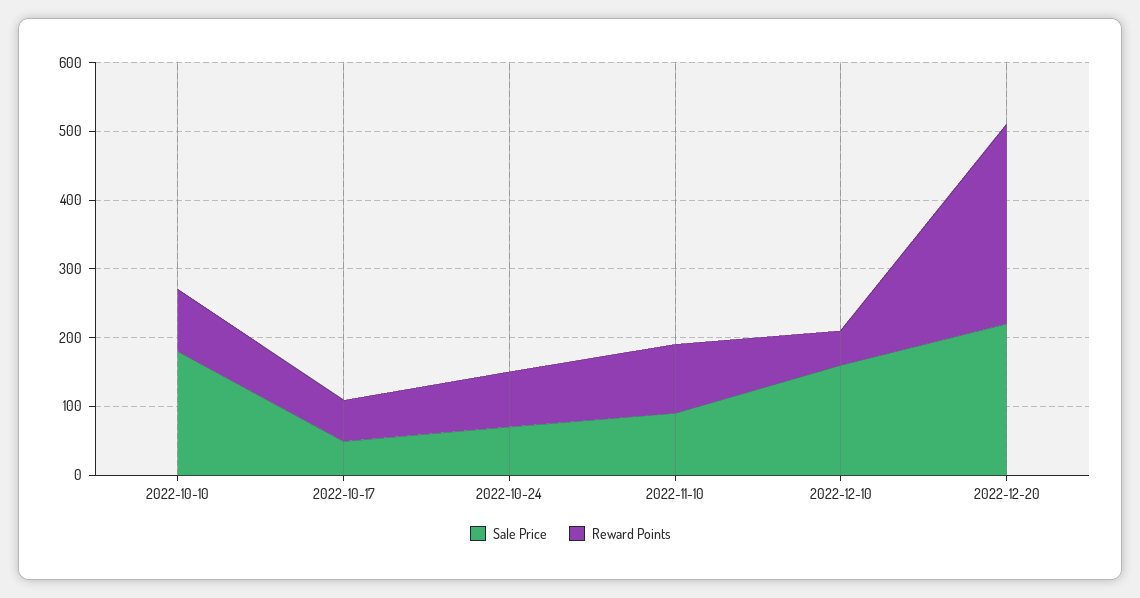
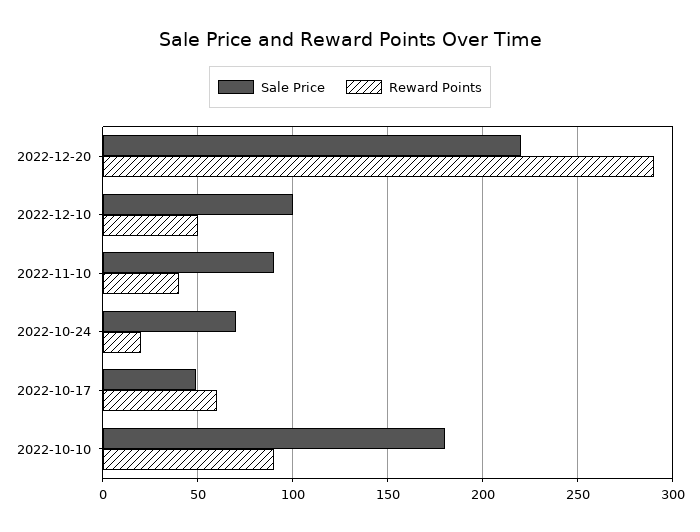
  {
    "Sale Price": {
      "2022-10-10": 180,
      "2022-10-17": 50,
      "2022-10-24": 70,
      "2022-11-10": 90,
-     "2022-12-10": 160,
+     "2022-12-10": 100,
      "2022-12-20": 220
    },
    "Reward Points": {
      "2022-10-10": 90,
      "2022-10-17": 60,
-     "2022-10-24": 80,
+     "2022-10-24": 20,
-     "2022-11-10": 100,
+     "2022-11-10": 40,
      "2022-12-10": 50,
      "2022-12-20": 290
    }
  }

